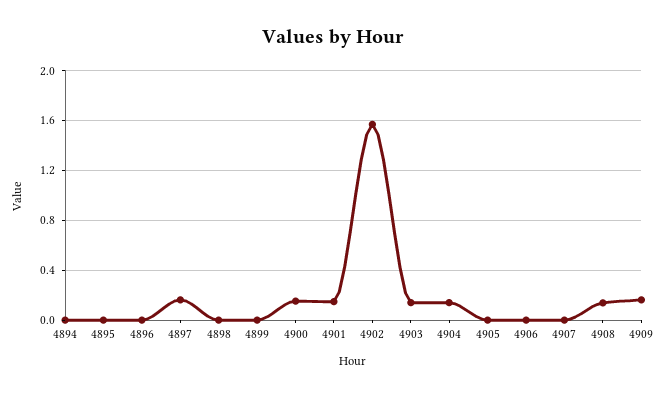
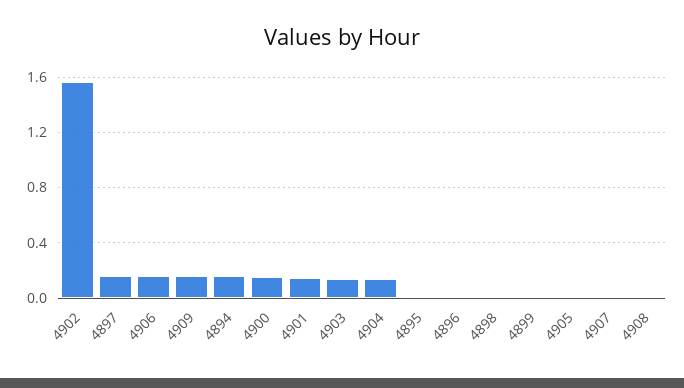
  {
-   "4894": 0,
+   "4894": 0.15,
    "4895": 0,
    "4896": 0,
    "4897": 0.15,
    "4898": 0,
    "4899": 0,
    "4900": 0.15,
    "4901": 0.15,
    "4902": 1.55,
    "4903": 0.15,
    "4904": 0.15,
    "4905": 0,
-   "4906": 0,
+   "4906": 0.15,
    "4907": 0,
-   "4908": 0.15,
+   "4908": 0,
    "4909": 0.15
  }

